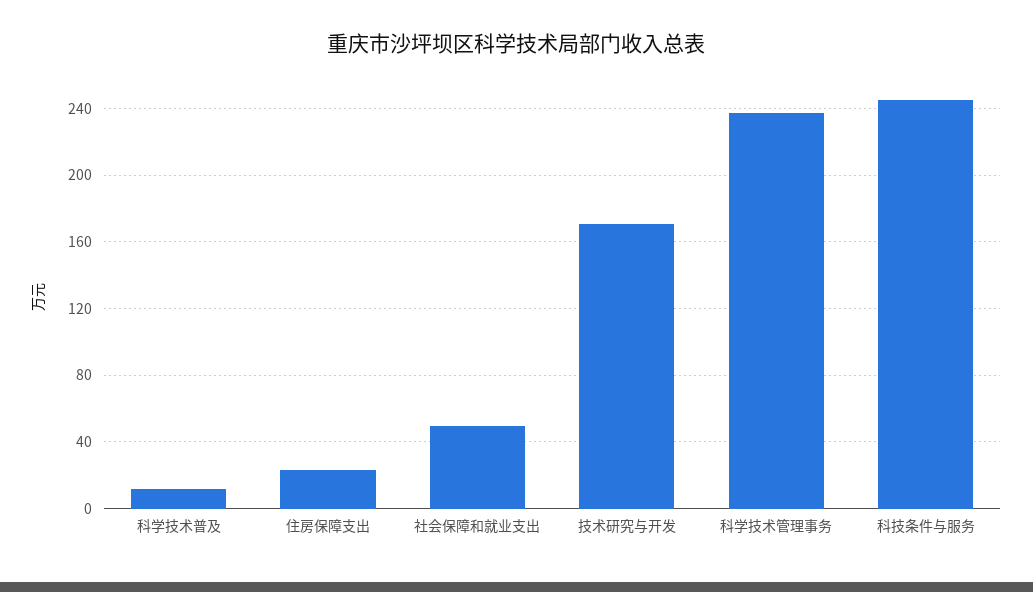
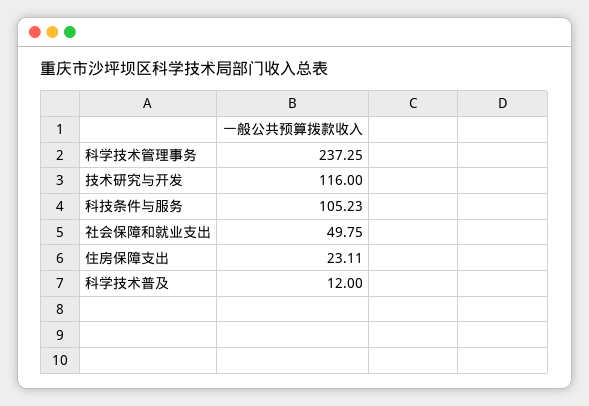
  {
    "科学技术普及": 12,
    "住房保障支出": 23.11,
    "社会保障和就业支出": 49.75,
-   "技术研究与开发": 170,
+   "技术研究与开发": 116,
    "科学技术管理事务": 237.25,
-   "科技条件与服务": 245
+   "科技条件与服务": 105.23
  }

